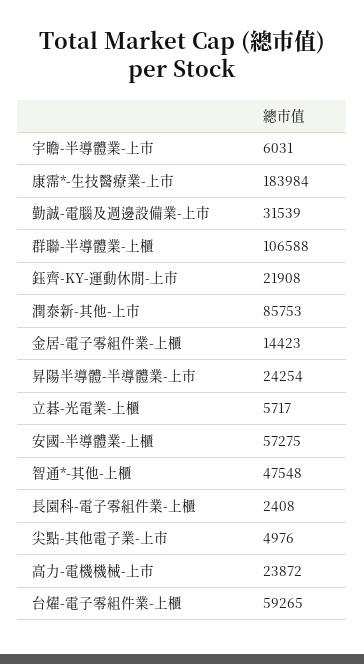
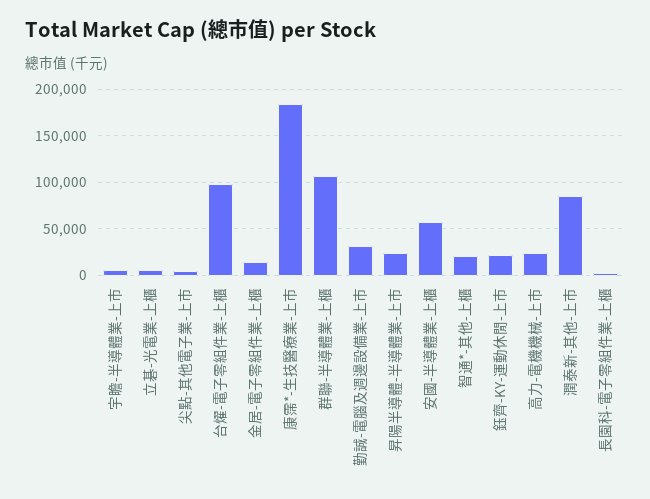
  {
    "宇瞻-半導體業-上市": 6031,
    "康霈*-生技醫療業-上市": 183984,
    "勤誠-電腦及週邊設備業-上市": 31539,
    "群聯-半導體業-上櫃": 106588,
    "鈺齊-KY-運動休閒-上市": 21908,
    "潤泰新-其他-上市": 85753,
    "金居-電子零組件業-上櫃": 14423,
    "昇陽半導體-半導體業-上市": 24254,
    "立碁-光電業-上櫃": 5717,
    "安國-半導體業-上櫃": 57275,
-   "智通*-其他-上櫃": 47548,
+   "智通*-其他-上櫃": 20000,
    "長園科-電子零組件業-上櫃": 2408,
    "尖點-其他電子業-上市": 4976,
    "高力-電機機械-上市": 23872,
-   "台燿-電子零組件業-上櫃": 59265
+   "台燿-電子零組件業-上櫃": 100000
  }

